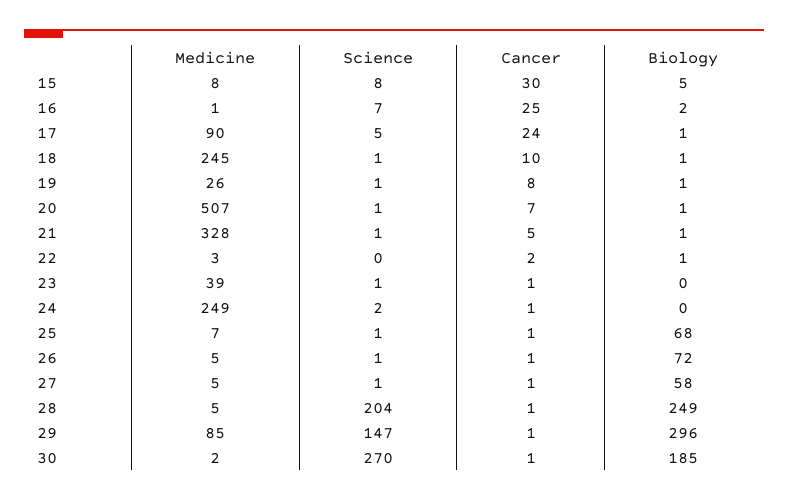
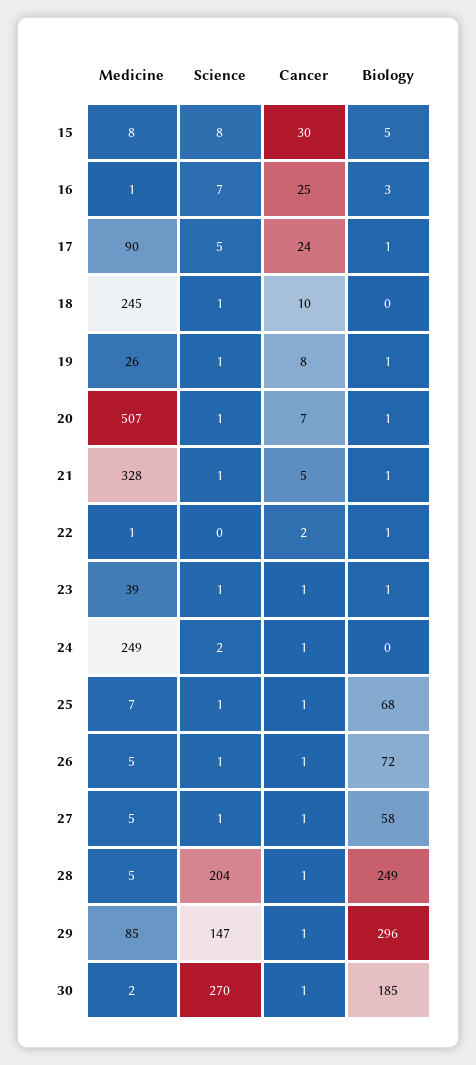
  {
    "Medicine": {
      "15": 8,
      "16": 1,
      "17": 90,
      "18": 245,
      "19": 26,
      "20": 507,
      "21": 328,
-     "22": 3,
+     "22": 1,
      "23": 39,
      "24": 249,
      "25": 7,
      "26": 5,
      "27": 5,
      "28": 5,
      "29": 85,
      "30": 2
    },
    "Science": {
      "15": 8,
      "16": 7,
      "17": 5,
      "18": 1,
      "19": 1,
      "20": 1,
      "21": 1,
      "22": 0,
      "23": 1,
      "24": 2,
      "25": 1,
      "26": 1,
      "27": 1,
      "28": 204,
      "29": 147,
      "30": 270
    },
    "Cancer": {
      "15": 30,
      "16": 25,
      "17": 24,
      "18": 10,
      "19": 8,
      "20": 7,
      "21": 5,
      "22": 2,
      "23": 1,
      "24": 1,
      "25": 1,
      "26": 1,
      "27": 1,
      "28": 1,
      "29": 1,
      "30": 1
    },
    "Biology": {
      "15": 5,
-     "16": 2,
+     "16": 3,
      "17": 1,
-     "18": 1,
+     "18": 0,
      "19": 1,
      "20": 1,
      "21": 1,
      "22": 1,
-     "23": 0,
+     "23": 1,
      "24": 0,
      "25": 68,
      "26": 72,
      "27": 58,
      "28": 249,
      "29": 296,
      "30": 185
    }
  }

